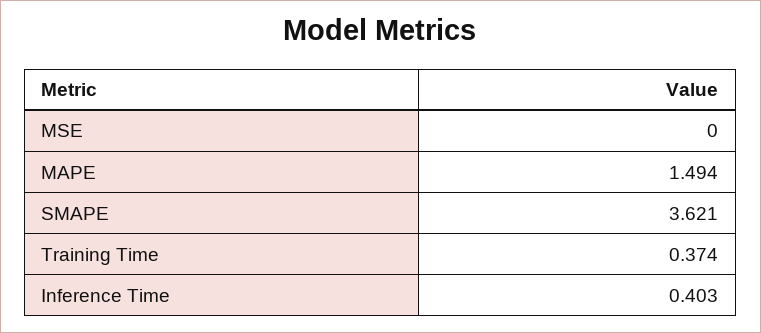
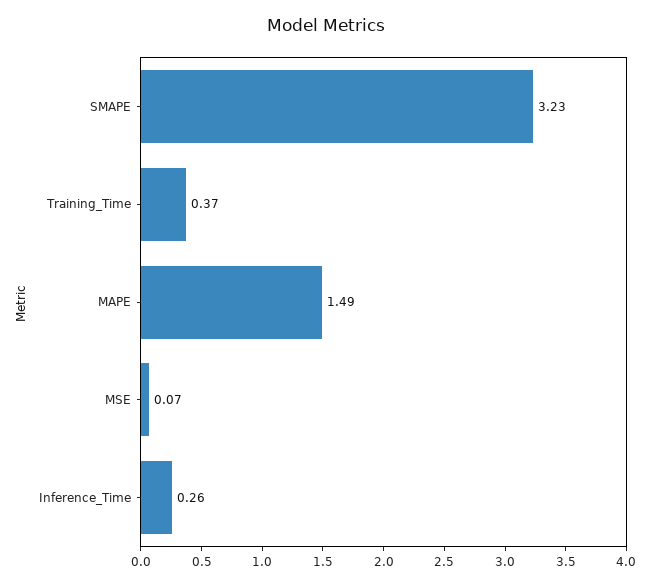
  {
-   "MSE": 0,
+   "MSE": 0.07,
    "MAPE": 1.494,
-   "SMAPE": 3.621,
+   "SMAPE": 3.23,
    "Training Time": 0.374,
-   "Inference Time": 0.403
+   "Inference Time": 0.26
  }

